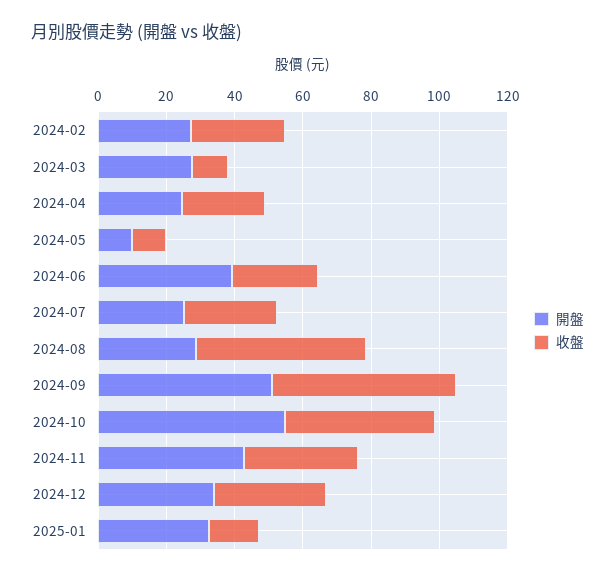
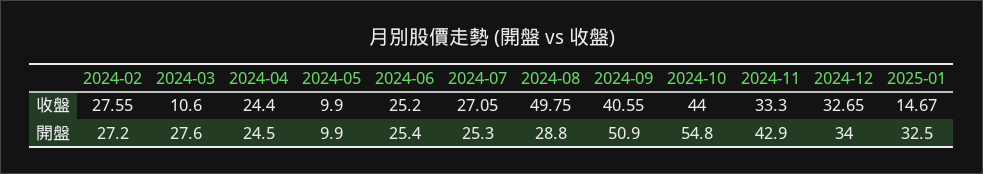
  {
    "開盤": {
      "2024-02": 27.2,
      "2024-03": 27.6,
      "2024-04": 24.5,
      "2024-05": 9.9,
-     "2024-06": 40,
+     "2024-06": 25.4,
      "2024-07": 25.3,
      "2024-08": 28.8,
      "2024-09": 50.9,
      "2024-10": 54.8,
      "2024-11": 42.9,
      "2024-12": 34,
      "2025-01": 32.5
    },
    "收盤": {
      "2024-02": 27.55,
      "2024-03": 10.6,
      "2024-04": 24.4,
      "2024-05": 9.9,
      "2024-06": 25.2,
      "2024-07": 27.05,
      "2024-08": 49.75,
-     "2024-09": 55,
+     "2024-09": 40.55,
      "2024-10": 44,
      "2024-11": 33.3,
      "2024-12": 32.65,
      "2025-01": 14.67
    }
  }

